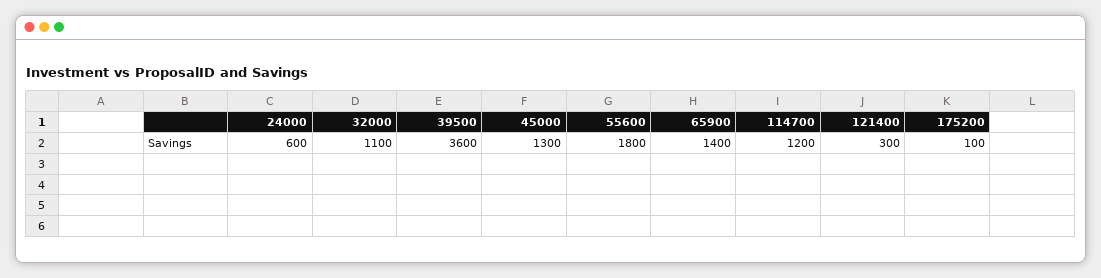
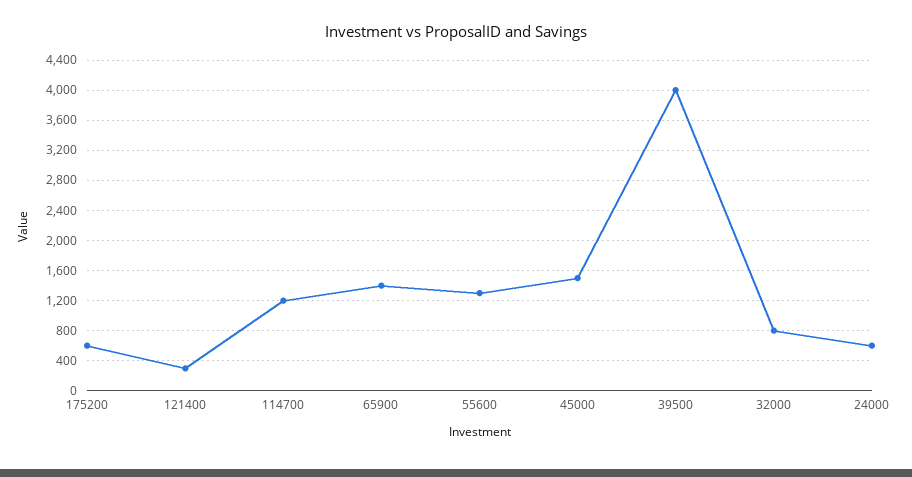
  {
    "24000": 600,
-   "32000": 1100,
+   "32000": 800,
-   "39500": 3600,
+   "39500": 4000,
-   "45000": 1300,
+   "45000": 1500,
-   "55600": 1800,
+   "55600": 1300,
    "65900": 1400,
    "114700": 1200,
    "121400": 300,
-   "175200": 100
+   "175200": 600
  }

